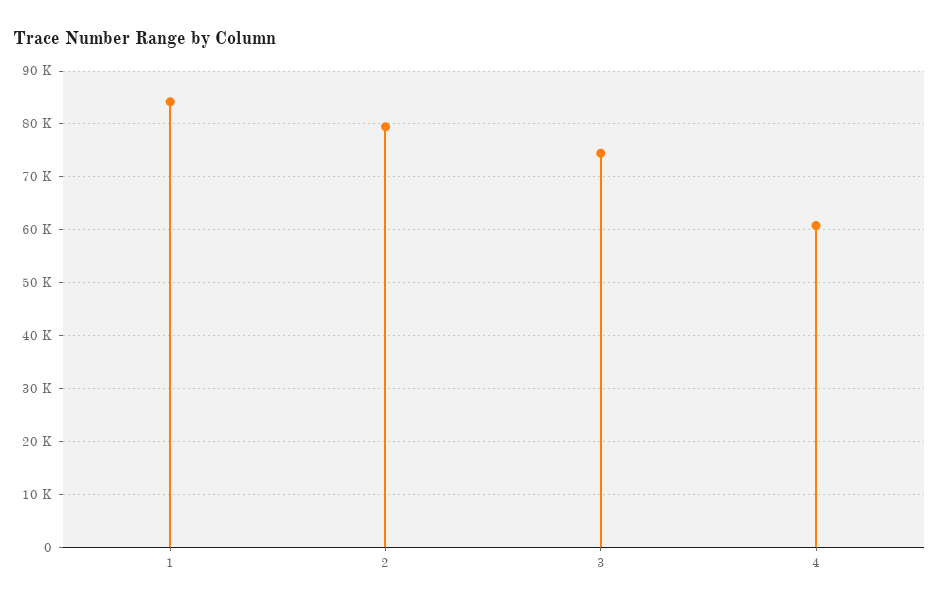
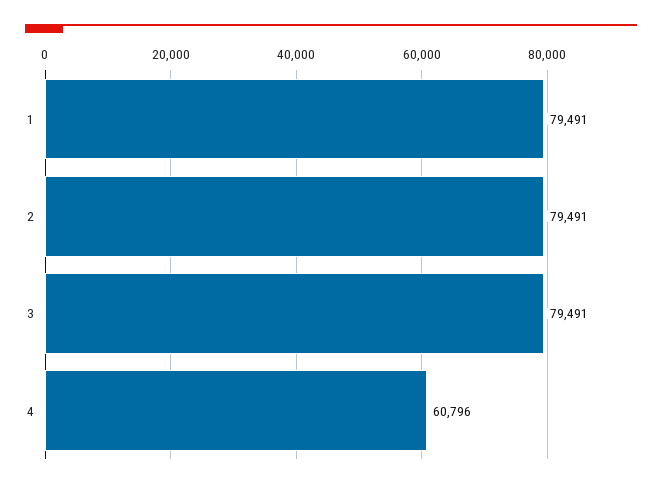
  {
-   "1": 84000,
+   "1": 79491,
    "2": 79491,
-   "3": 74000,
+   "3": 79491,
    "4": 60796
  }

